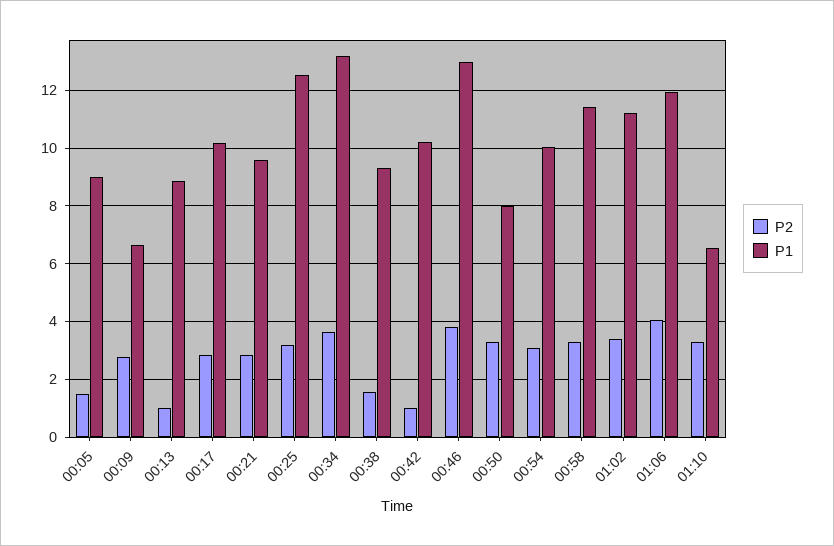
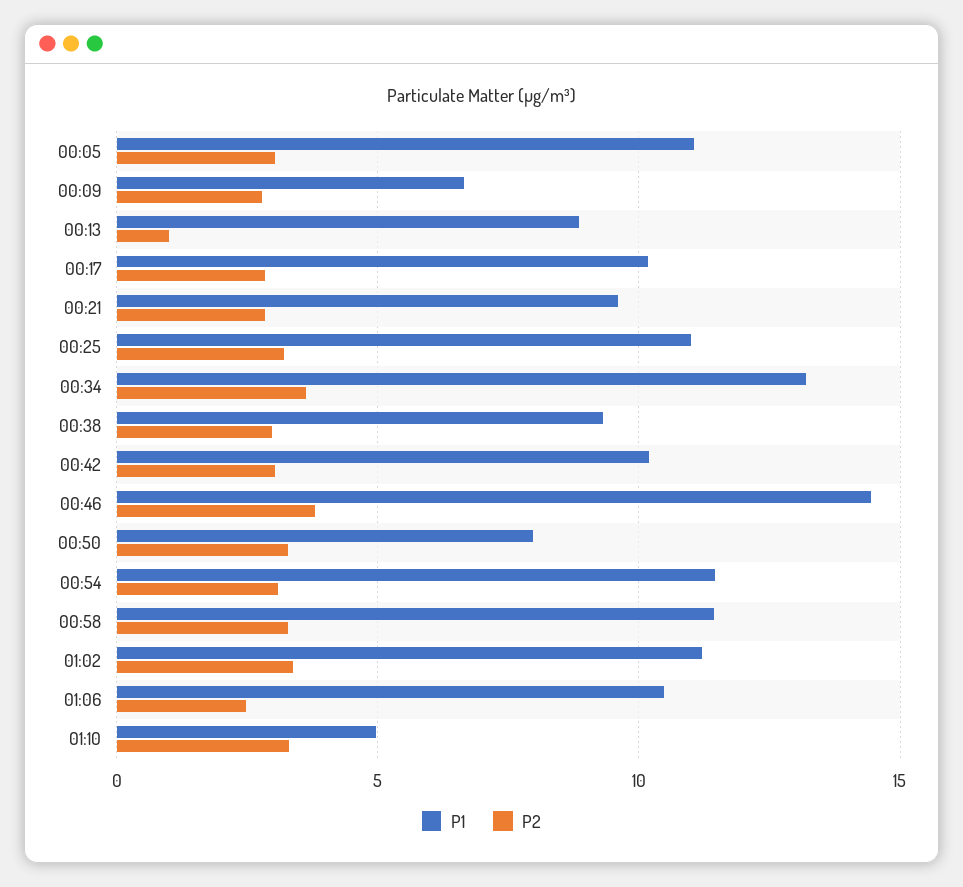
  {
    "P2": {
-     "00:05": 1.5,
+     "00:05": 3,
      "00:09": 2.75,
      "00:13": 1,
      "00:17": 2.75,
      "00:21": 2.75,
      "00:25": 3.25,
      "00:34": 3.75,
-     "00:38": 1.5,
+     "00:38": 3,
-     "00:42": 1,
+     "00:42": 3,
      "00:46": 3.75,
      "00:50": 3.25,
      "00:54": 3,
      "00:58": 3.25,
      "01:02": 3.5,
-     "01:06": 4,
+     "01:06": 2.5,
      "01:10": 3.25
    },
    "P1": {
-     "00:05": 9,
+     "00:05": 11,
      "00:09": 6.75,
      "00:13": 8.75,
      "00:17": 10.25,
      "00:21": 9.5,
-     "00:25": 12.5,
+     "00:25": 11,
      "00:34": 13.25,
      "00:38": 9.25,
      "00:42": 10.25,
-     "00:46": 13,
+     "00:46": 14.5,
      "00:50": 8,
-     "00:54": 10,
+     "00:54": 11.5,
      "00:58": 11.5,
      "01:02": 11.25,
-     "01:06": 12,
+     "01:06": 10.5,
-     "01:10": 6.5
+     "01:10": 5
    }
  }

